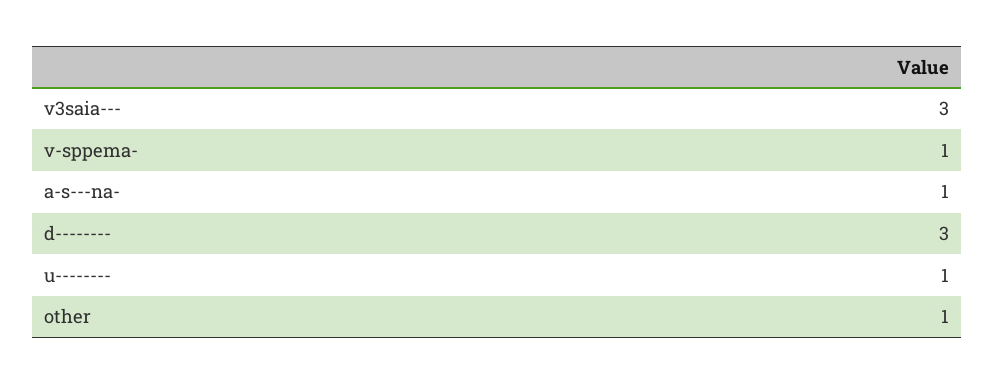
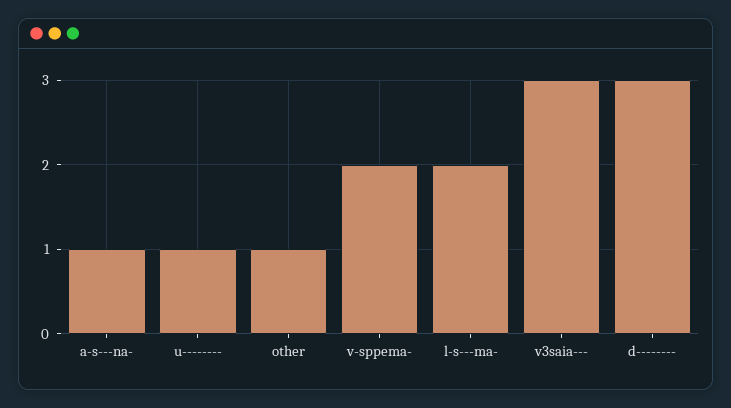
  {
    "v3saia---": 3,
-   "v-sppema-": 1,
+   "v-sppema-": 2,
    "a-s---na-": 1,
    "d--------": 3,
    "u--------": 1,
-   "other": 1
+   "other": 1,
+   "l-s---ma-": 2
  }

